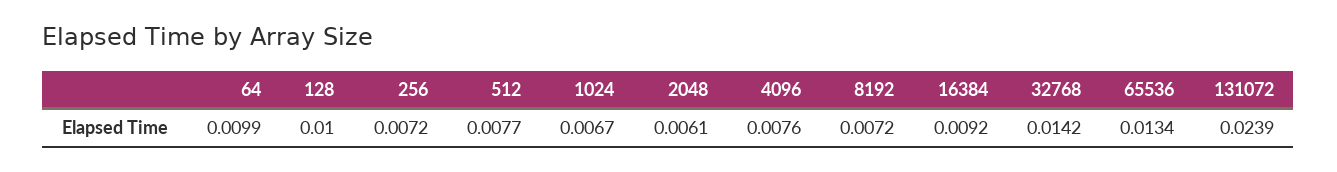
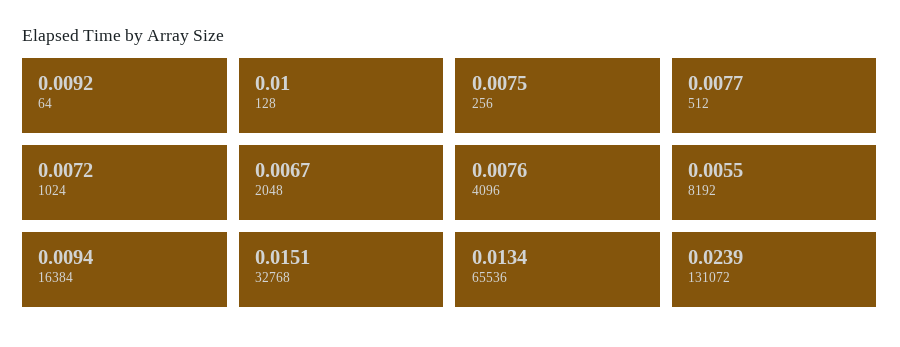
  {
-   "64": 0.0099,
+   "64": 0.0092,
    "128": 0.01,
-   "256": 0.0072,
+   "256": 0.0075,
    "512": 0.0077,
-   "1024": 0.0067,
+   "1024": 0.0072,
-   "2048": 0.0061,
+   "2048": 0.0067,
    "4096": 0.0076,
-   "8192": 0.0072,
+   "8192": 0.0055,
-   "16384": 0.0092,
+   "16384": 0.0094,
-   "32768": 0.0142,
+   "32768": 0.0151,
    "65536": 0.0134,
    "131072": 0.0239
  }

